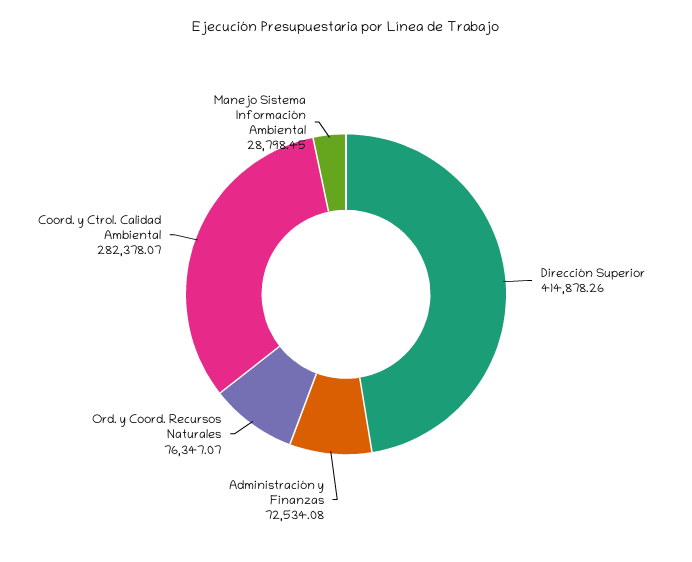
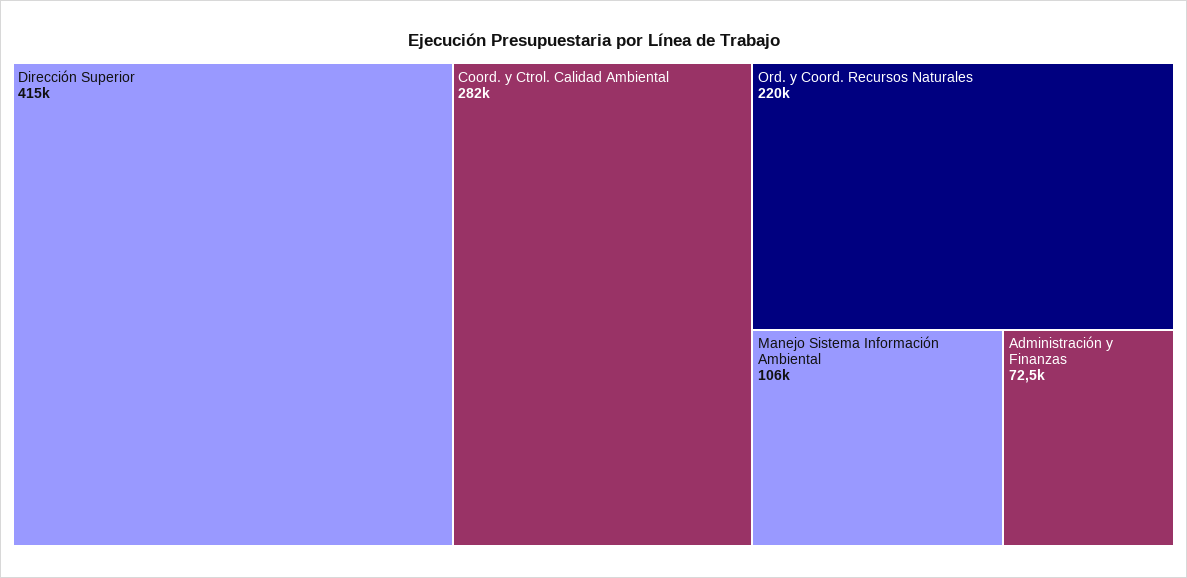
  {
    "Dirección Superior": 414878.26,
    "Administración y Finanzas": 72534.08,
-   "Ord. y Coord. Recursos Naturales": 76347.07,
+   "Ord. y Coord. Recursos Naturales": 220000,
    "Coord. y Ctrol. Calidad Ambiental": 282378.07,
-   "Manejo Sistema Información Ambiental": 28798.45
+   "Manejo Sistema Información Ambiental": 106000
  }

